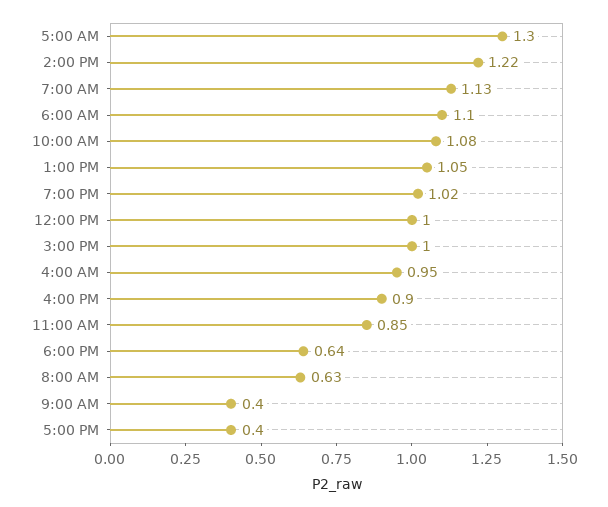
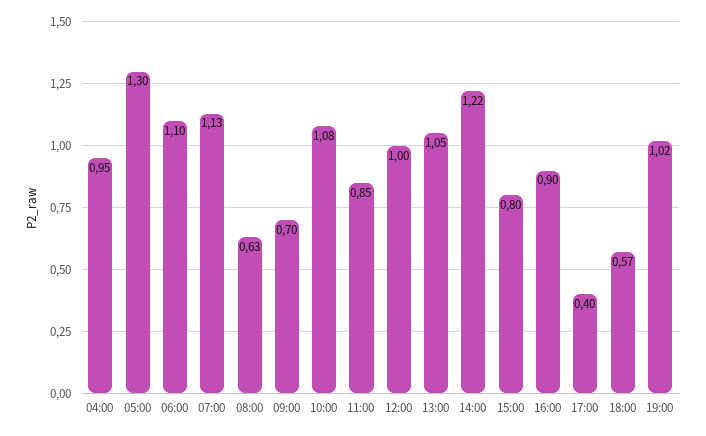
  {
    "5:00 AM": 1.3,
    "2:00 PM": 1.22,
    "7:00 AM": 1.13,
    "6:00 AM": 1.1,
    "10:00 AM": 1.08,
    "1:00 PM": 1.05,
    "7:00 PM": 1.02,
    "12:00 PM": 1,
-   "3:00 PM": 1,
+   "3:00 PM": 0.8,
    "4:00 AM": 0.95,
    "4:00 PM": 0.9,
    "11:00 AM": 0.85,
-   "6:00 PM": 0.64,
+   "6:00 PM": 0.57,
    "8:00 AM": 0.63,
-   "9:00 AM": 0.4,
+   "9:00 AM": 0.7,
    "5:00 PM": 0.4
  }

